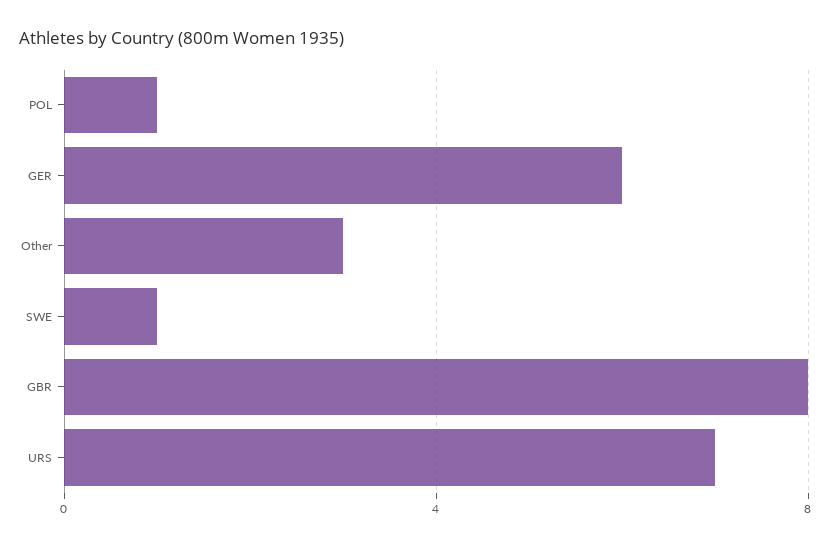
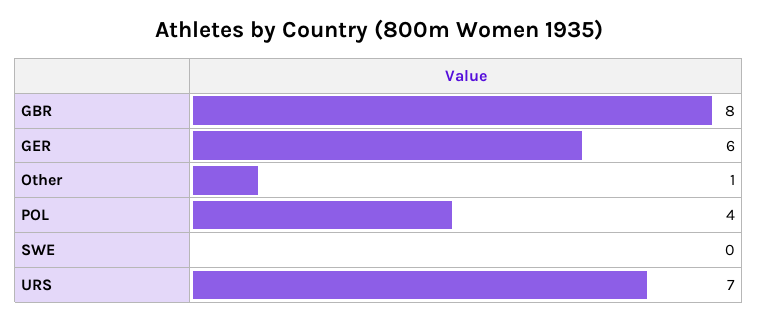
  {
-   "POL": 1,
+   "POL": 4,
    "GER": 6,
-   "Other": 3,
+   "Other": 1,
-   "SWE": 1,
+   "SWE": 0,
    "GBR": 8,
    "URS": 7
  }

